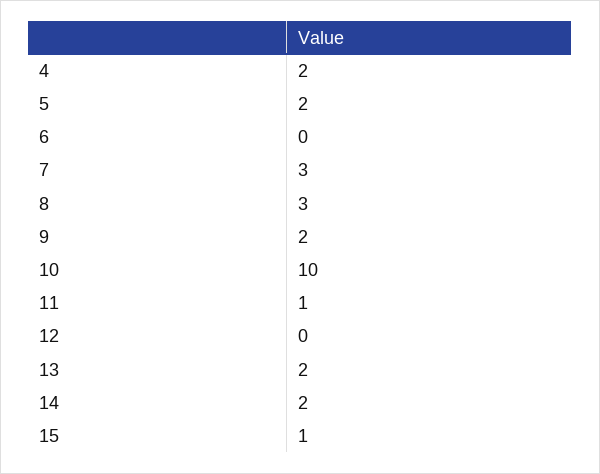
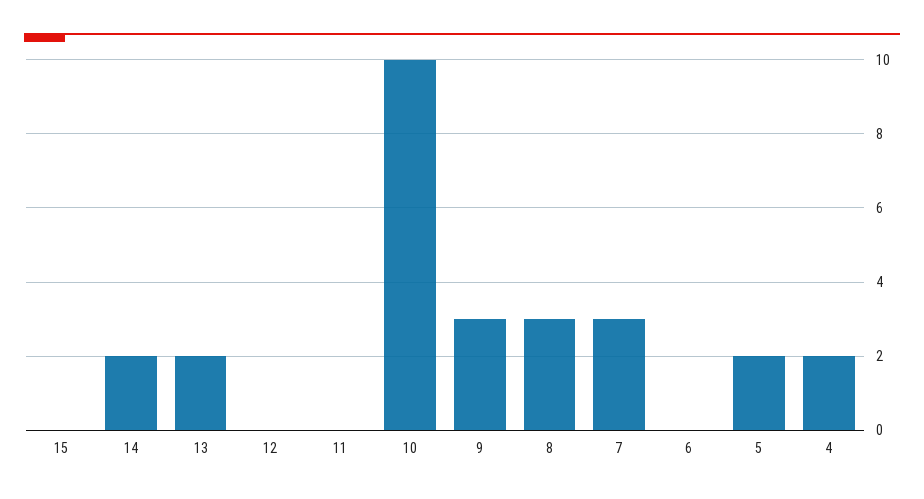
  {
    "4": 2,
    "5": 2,
    "6": 0,
    "7": 3,
    "8": 3,
-   "9": 2,
+   "9": 3,
    "10": 10,
-   "11": 1,
+   "11": 0,
    "12": 0,
    "13": 2,
    "14": 2,
-   "15": 1
+   "15": 0
  }

